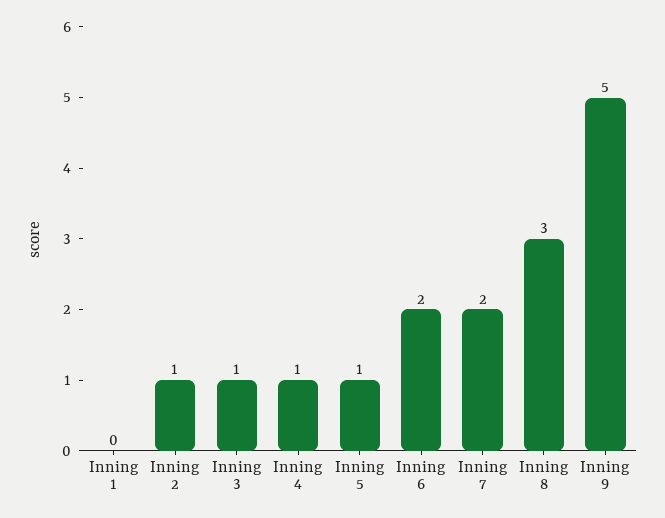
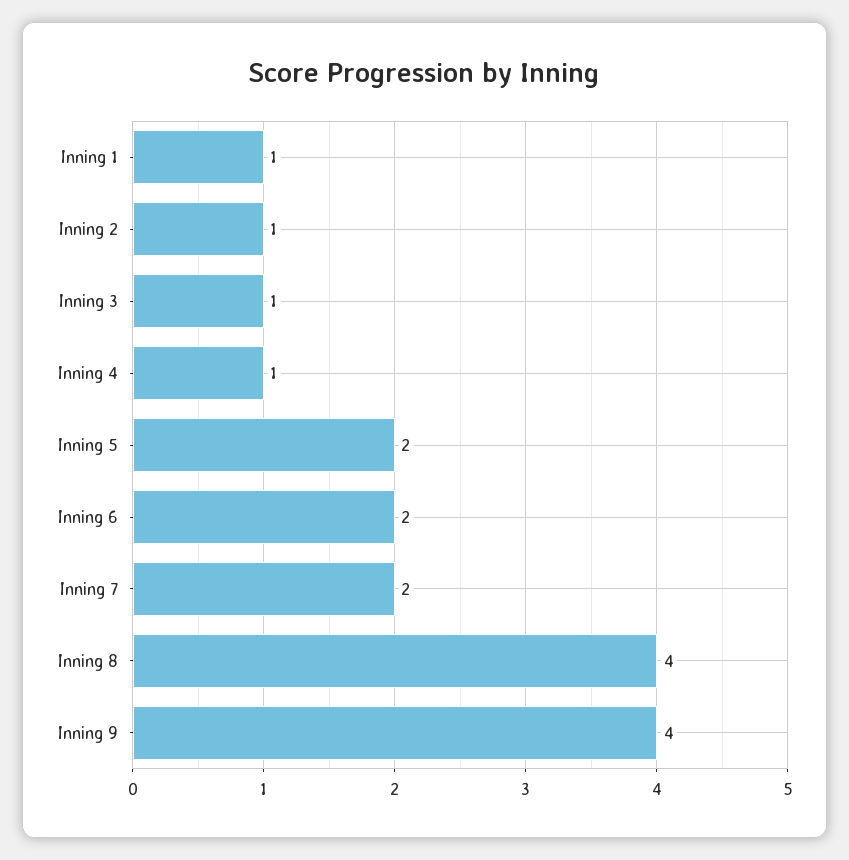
  {
-   "Inning 1": 0,
+   "Inning 1": 1,
    "Inning 2": 1,
    "Inning 3": 1,
    "Inning 4": 1,
-   "Inning 5": 1,
+   "Inning 5": 2,
    "Inning 6": 2,
    "Inning 7": 2,
-   "Inning 8": 3,
+   "Inning 8": 4,
-   "Inning 9": 5
+   "Inning 9": 4
  }

